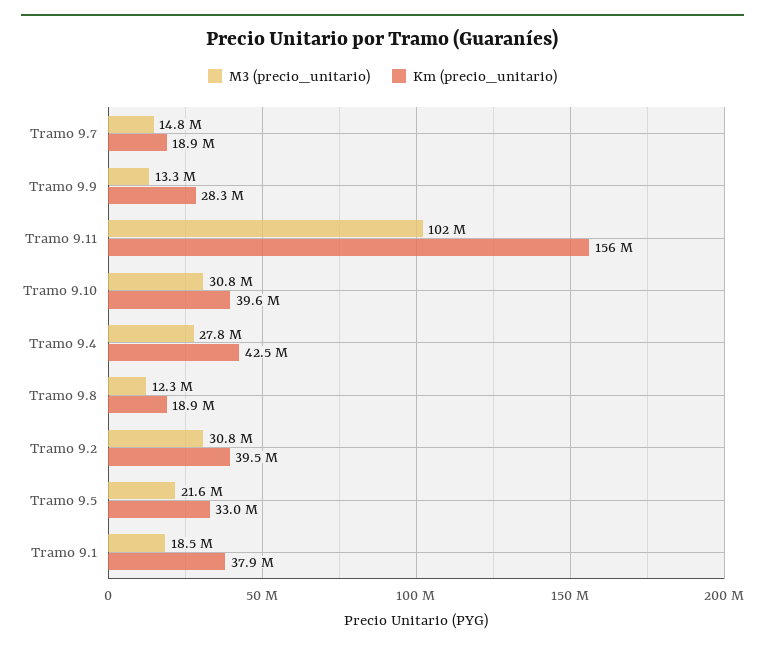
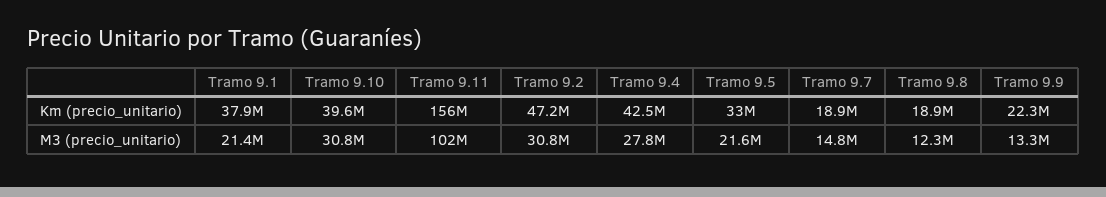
  {
    "M3 (precio_unitario)": {
      "Tramo 9.7": 14800000,
      "Tramo 9.9": 13300000,
      "Tramo 9.11": 102000000,
      "Tramo 9.10": 30800000,
      "Tramo 9.4": 27800000,
      "Tramo 9.8": 12300000,
      "Tramo 9.2": 30800000,
      "Tramo 9.5": 21600000,
-     "Tramo 9.1": 18500000
+     "Tramo 9.1": 21400000
    },
    "Km (precio_unitario)": {
      "Tramo 9.7": 18900000,
-     "Tramo 9.9": 28300000,
+     "Tramo 9.9": 22300000,
      "Tramo 9.11": 156000000,
      "Tramo 9.10": 39600000,
      "Tramo 9.4": 42500000,
      "Tramo 9.8": 18900000,
-     "Tramo 9.2": 39500000,
+     "Tramo 9.2": 47200000,
      "Tramo 9.5": 33000000,
      "Tramo 9.1": 37900000
    }
  }

